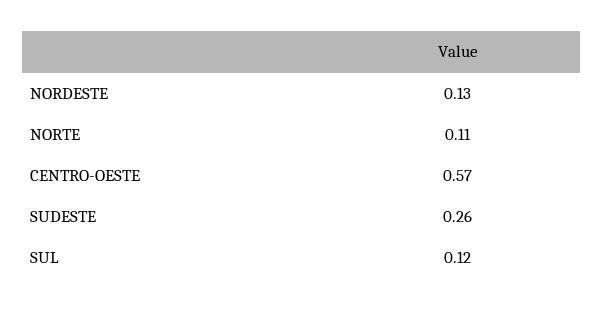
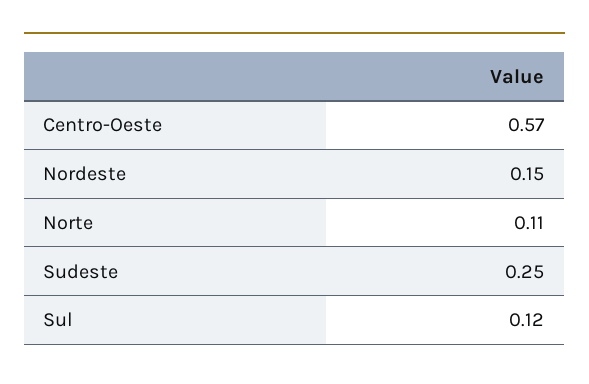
  {
-   "NORDESTE": 0.13,
+   "NORDESTE": 0.15,
    "NORTE": 0.11,
    "CENTRO-OESTE": 0.57,
-   "SUDESTE": 0.26,
+   "SUDESTE": 0.25,
    "SUL": 0.12
  }

